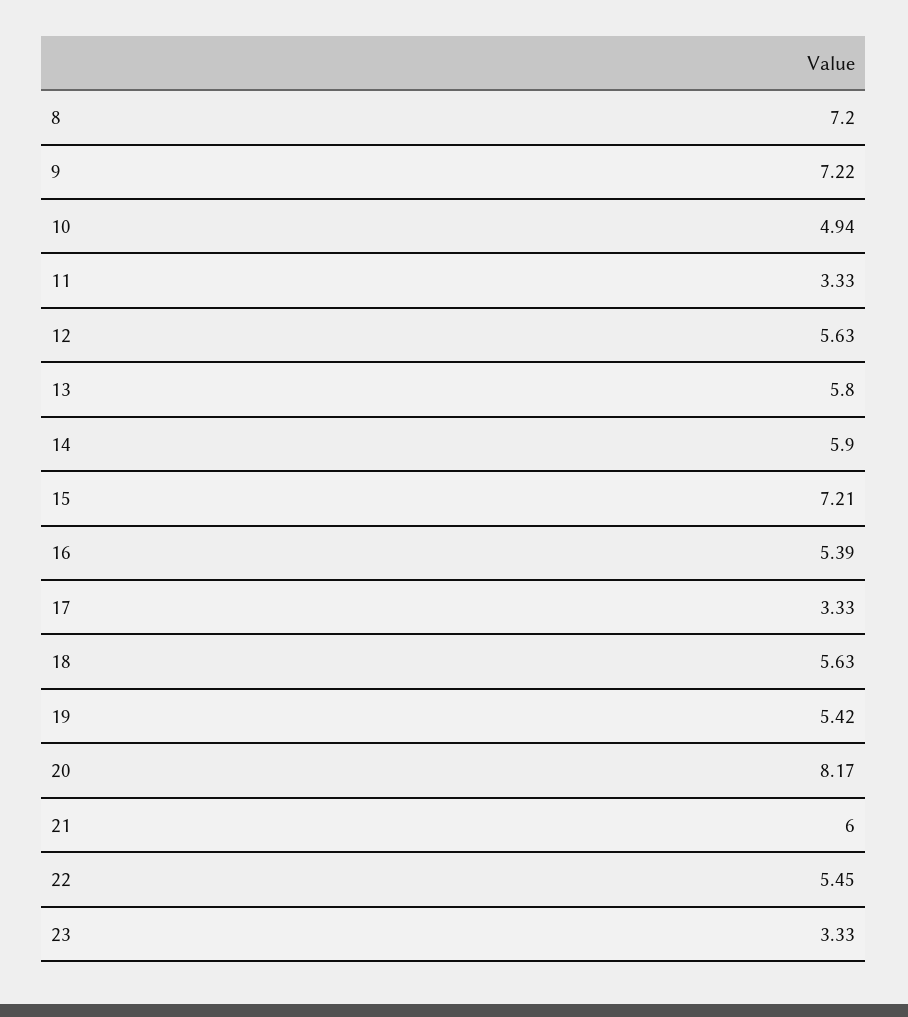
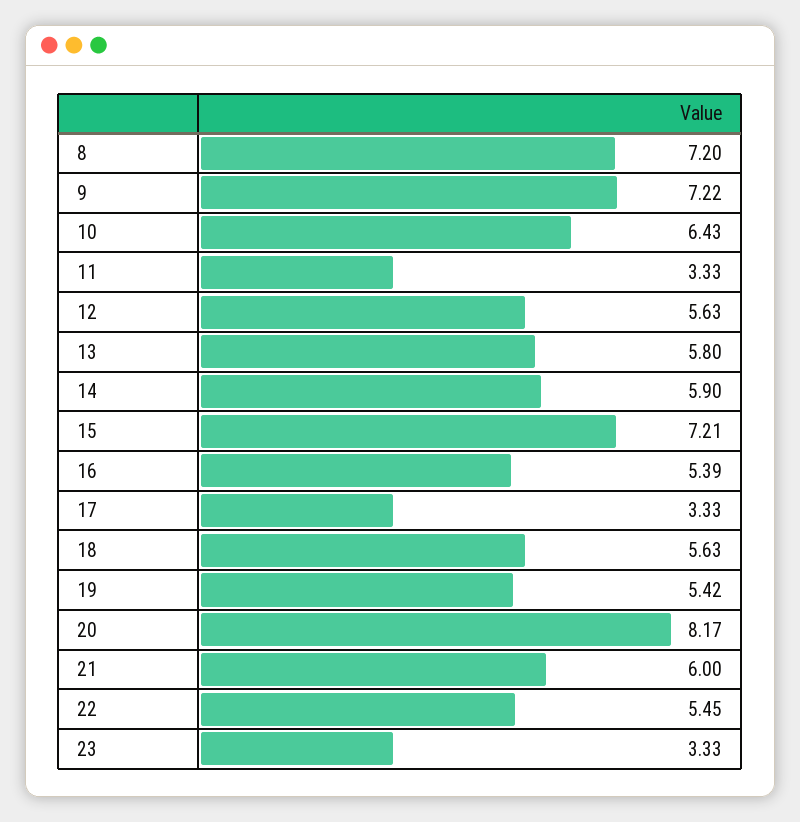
  {
    "8": 7.2,
    "9": 7.22,
-   "10": 4.94,
+   "10": 6.43,
    "11": 3.33,
    "12": 5.63,
    "13": 5.8,
    "14": 5.9,
    "15": 7.21,
    "16": 5.39,
    "17": 3.33,
    "18": 5.63,
    "19": 5.42,
    "20": 8.17,
    "21": 6,
    "22": 5.45,
    "23": 3.33
  }

